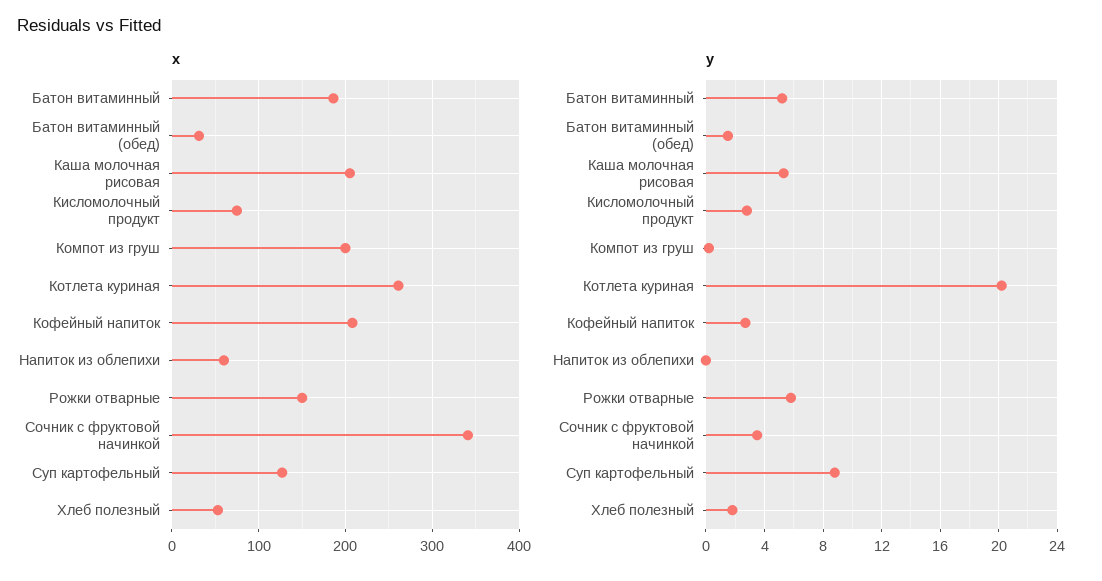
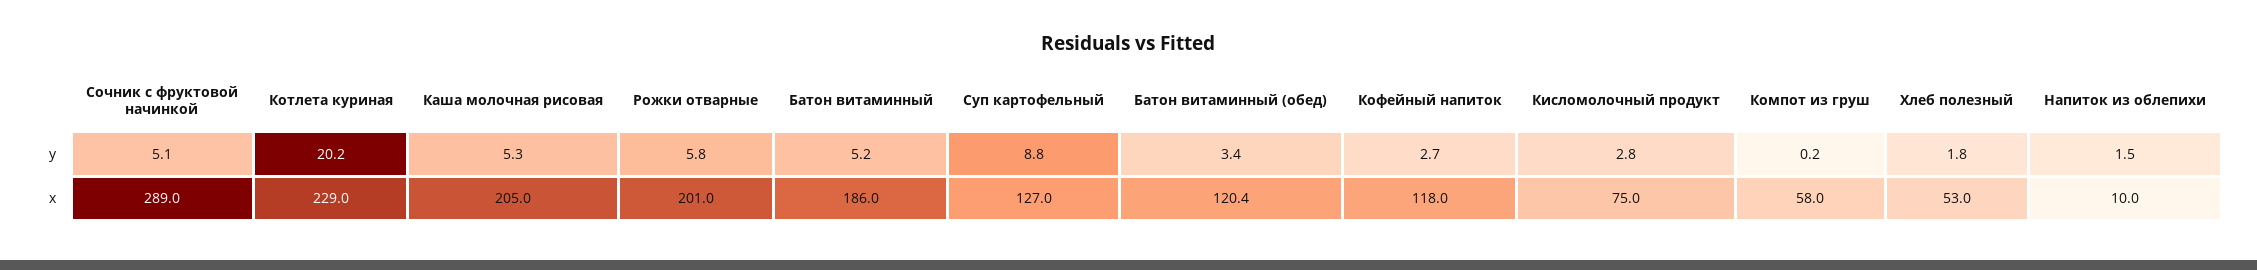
  {
    "x": {
      "Батон витаминный": 186,
-     "Батон витаминный (обед)": 30,
+     "Батон витаминный (обед)": 120.4,
      "Каша молочная рисовая": 205,
      "Кисломолочный продукт": 75,
-     "Компот из груш": 200,
+     "Компот из груш": 58,
-     "Котлета куриная": 260,
+     "Котлета куриная": 229,
-     "Кофейный напиток": 210,
+     "Кофейный напиток": 118,
-     "Напиток из облепихи": 60,
+     "Напиток из облепихи": 10,
-     "Рожки отварные": 150,
+     "Рожки отварные": 201,
-     "Сочник с фруктовой начинкой": 340,
+     "Сочник с фруктовой начинкой": 289,
      "Суп картофельный": 127,
      "Хлеб полезный": 53
    },
    "y": {
      "Батон витаминный": 5.2,
-     "Батон витаминный (обед)": 1.5,
+     "Батон витаминный (обед)": 3.4,
      "Каша молочная рисовая": 5.3,
      "Кисломолочный продукт": 2.8,
      "Компот из груш": 0.2,
      "Котлета куриная": 20.2,
      "Кофейный напиток": 2.7,
-     "Напиток из облепихи": 0,
+     "Напиток из облепихи": 1.5,
      "Рожки отварные": 5.8,
-     "Сочник с фруктовой начинкой": 3.5,
+     "Сочник с фруктовой начинкой": 5.1,
      "Суп картофельный": 8.8,
      "Хлеб полезный": 1.8
    }
  }

